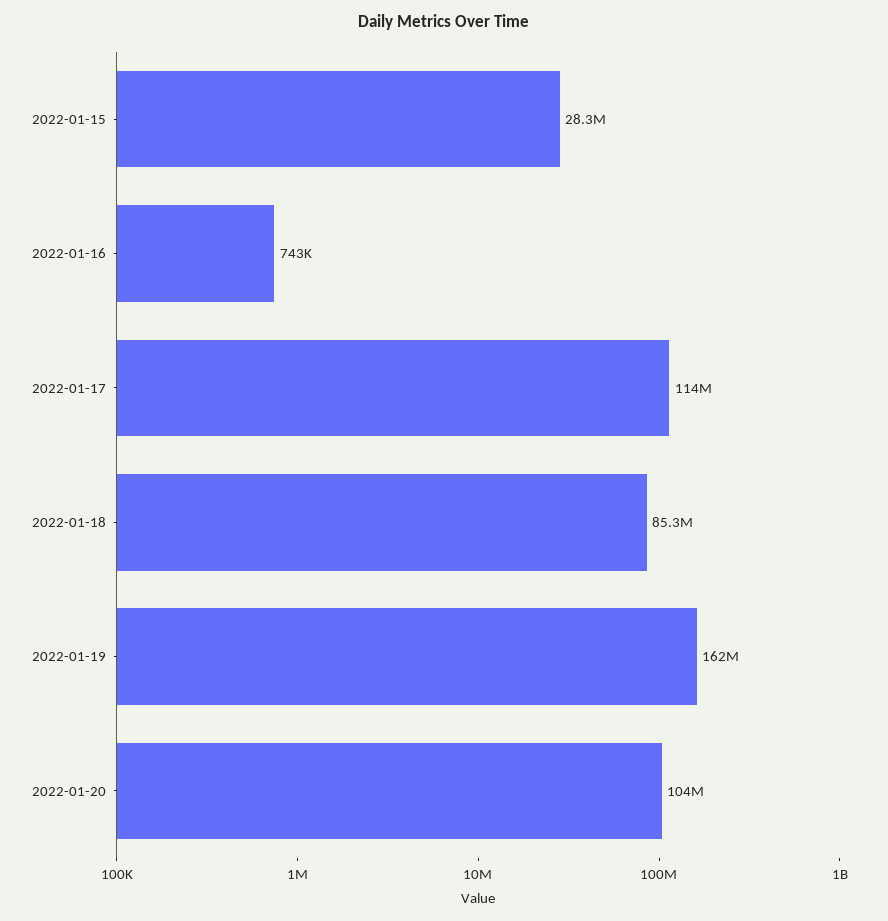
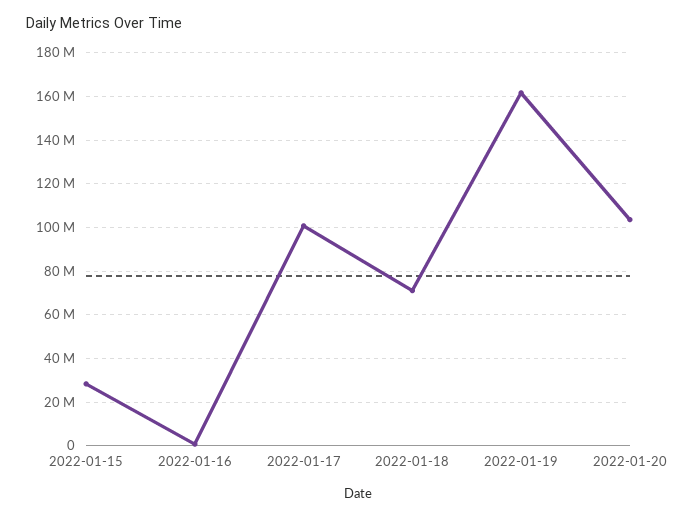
  {
    "2022-01-15": 28300000,
    "2022-01-16": 743000,
-   "2022-01-17": 114000000,
+   "2022-01-17": 100000000,
-   "2022-01-18": 85300000,
+   "2022-01-18": 70000000,
    "2022-01-19": 162000000,
    "2022-01-20": 104000000
  }

